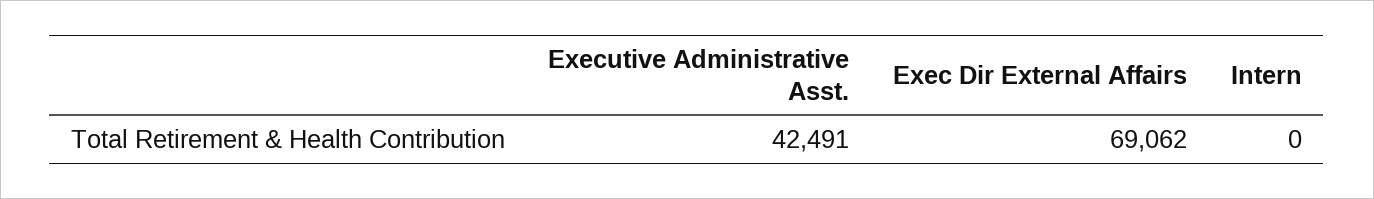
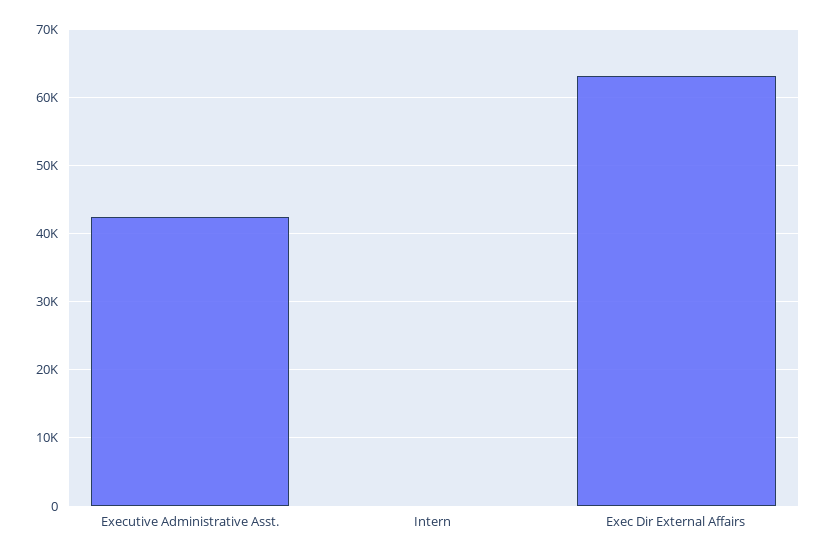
  {
    "Executive Administrative Asst.": 42491,
-   "Exec Dir External Affairs": 69062,
+   "Exec Dir External Affairs": 63000,
    "Intern": 0
  }

